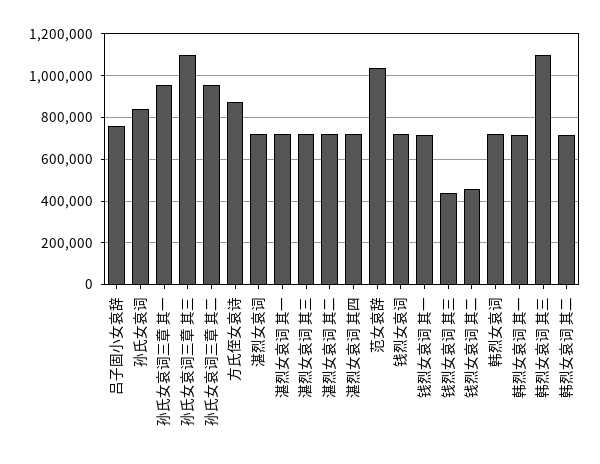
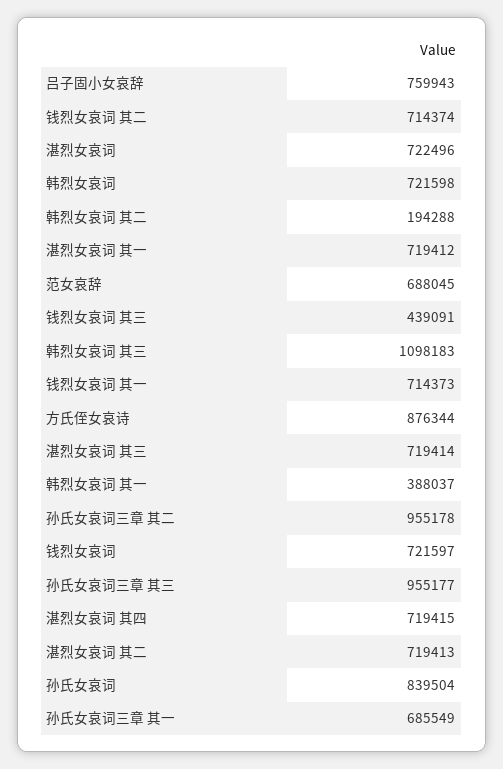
  {
    "吕子固小女哀辞": 759943,
    "孙氏女哀词": 839504,
-   "孙氏女哀词三章 其一": 950000,
+   "孙氏女哀词三章 其一": 685549,
-   "孙氏女哀词三章 其三": 1100000,
+   "孙氏女哀词三章 其三": 955177,
    "孙氏女哀词三章 其二": 955178,
    "方氏侄女哀诗": 876344,
    "湛烈女哀词": 722496,
    "湛烈女哀词 其一": 719412,
    "湛烈女哀词 其三": 719414,
    "湛烈女哀词 其二": 719413,
    "湛烈女哀词 其四": 719415,
-   "范女哀辞": 1050000,
+   "范女哀辞": 688045,
    "钱烈女哀词": 721597,
    "钱烈女哀词 其一": 714373,
    "钱烈女哀词 其三": 439091,
-   "钱烈女哀词 其二": 450000,
+   "钱烈女哀词 其二": 714374,
    "韩烈女哀词": 721598,
-   "韩烈女哀词 其一": 700000,
+   "韩烈女哀词 其一": 388037,
    "韩烈女哀词 其三": 1098183,
-   "韩烈女哀词 其二": 700000
+   "韩烈女哀词 其二": 194288
  }

